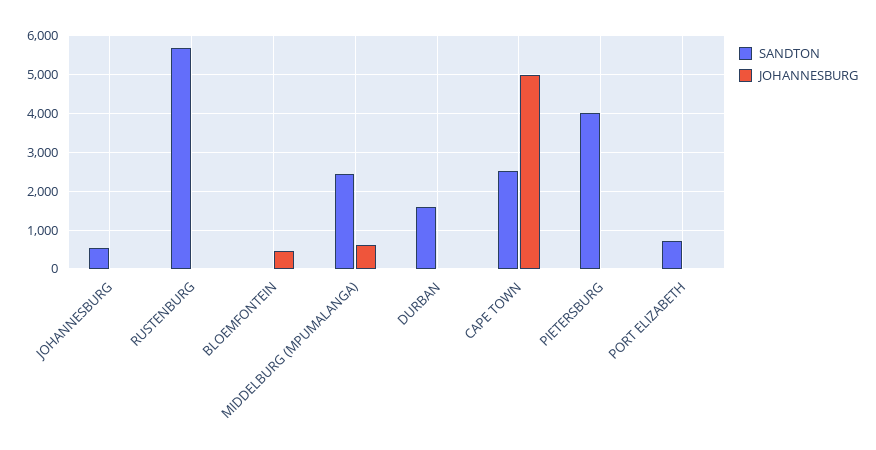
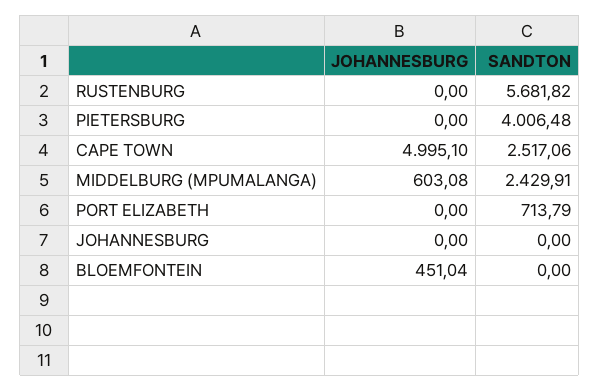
  {
    "SANDTON": {
-     "JOHANNESBURG": 600,
+     "JOHANNESBURG": 0,
      "RUSTENBURG": 5681.82,
      "BLOEMFONTEIN": 0,
      "MIDDELBURG (MPUMALANGA)": 2429.91,
-     "DURBAN": 1600,
      "CAPE TOWN": 2517.06,
      "PIETERSBURG": 4006.48,
      "PORT ELIZABETH": 713.79
    },
    "JOHANNESBURG": {
      "JOHANNESBURG": 0,
      "RUSTENBURG": 0,
      "BLOEMFONTEIN": 451.04,
      "MIDDELBURG (MPUMALANGA)": 603.08,
-     "DURBAN": 0,
      "CAPE TOWN": 4995.1,
      "PIETERSBURG": 0,
      "PORT ELIZABETH": 0
    }
  }

